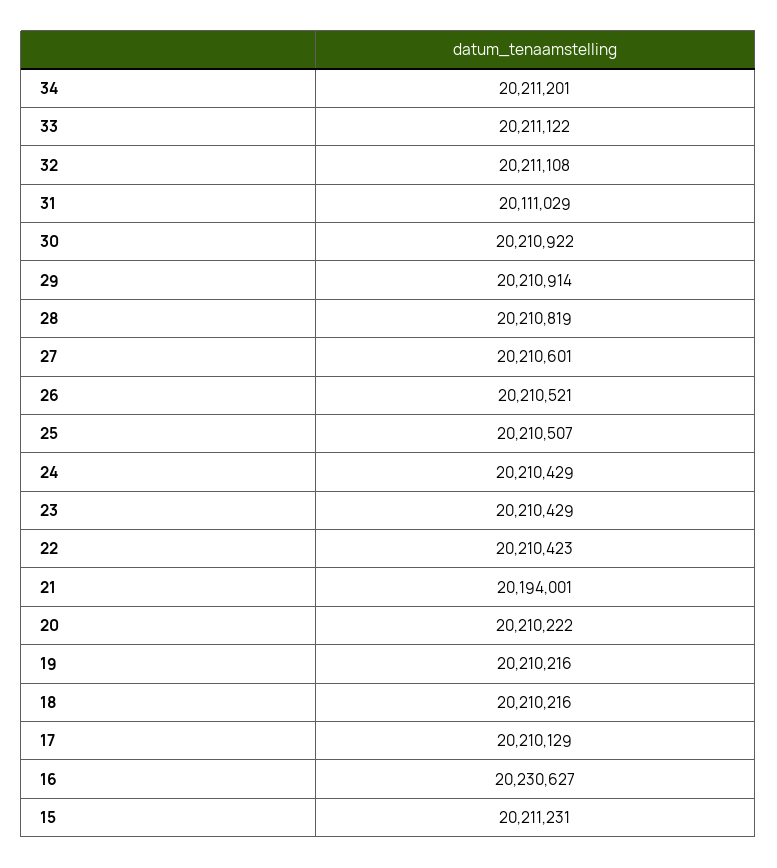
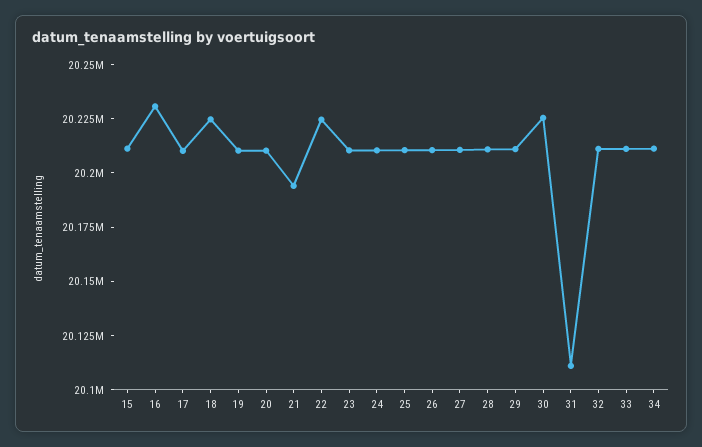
  {
    "34": 20211201,
    "33": 20211122,
    "32": 20211108,
    "31": 20111029,
-   "30": 20210922,
+   "30": 20225000,
    "29": 20210914,
    "28": 20210819,
    "27": 20210601,
    "26": 20210521,
    "25": 20210507,
    "24": 20210429,
    "23": 20210429,
-   "22": 20210423,
+   "22": 20225000,
    "21": 20194001,
    "20": 20210222,
    "19": 20210216,
-   "18": 20210216,
+   "18": 20225000,
    "17": 20210129,
    "16": 20230627,
    "15": 20211231
  }

